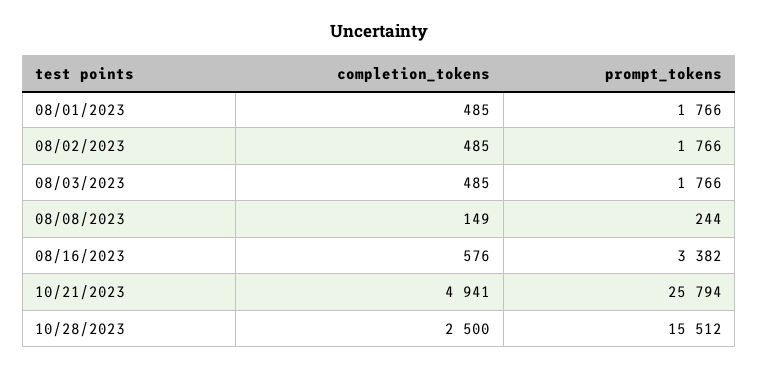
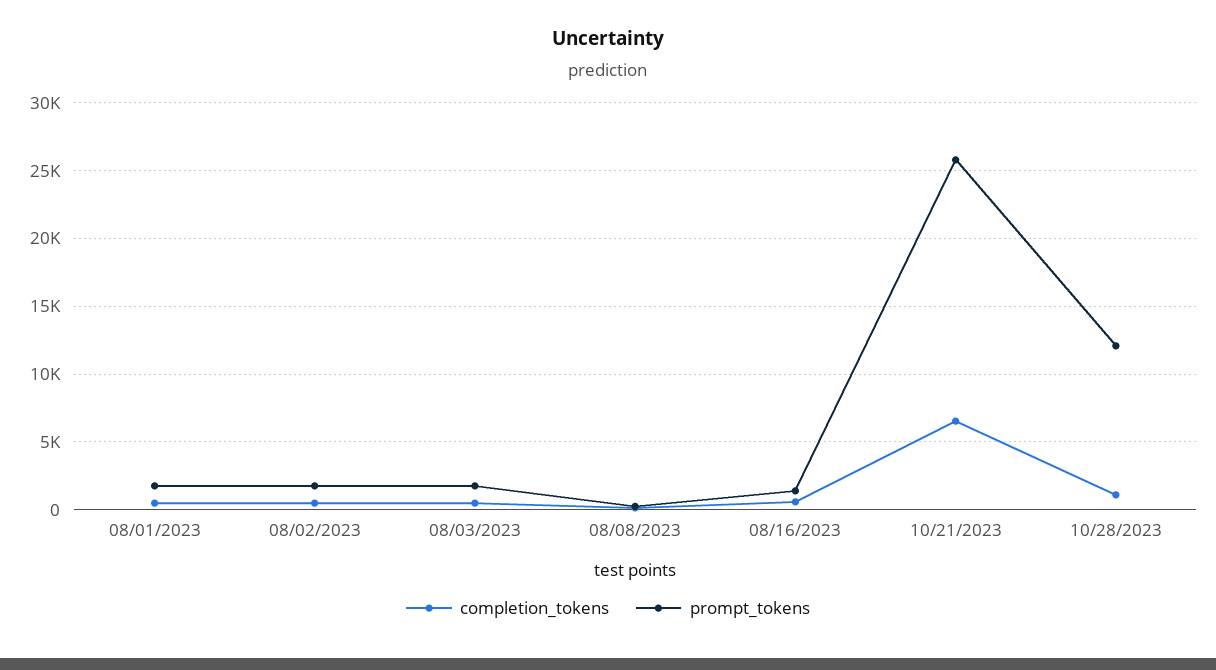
  {
    "completion_tokens": {
      "08/01/2023": 485,
      "08/02/2023": 485,
      "08/03/2023": 485,
      "08/08/2023": 149,
      "08/16/2023": 576,
-     "10/21/2023": 4941,
+     "10/21/2023": 6500,
-     "10/28/2023": 2500
+     "10/28/2023": 1000
    },
    "prompt_tokens": {
      "08/01/2023": 1766,
      "08/02/2023": 1766,
      "08/03/2023": 1766,
      "08/08/2023": 244,
-     "08/16/2023": 3382,
+     "08/16/2023": 1500,
      "10/21/2023": 25794,
-     "10/28/2023": 15512
+     "10/28/2023": 12000
    }
  }

